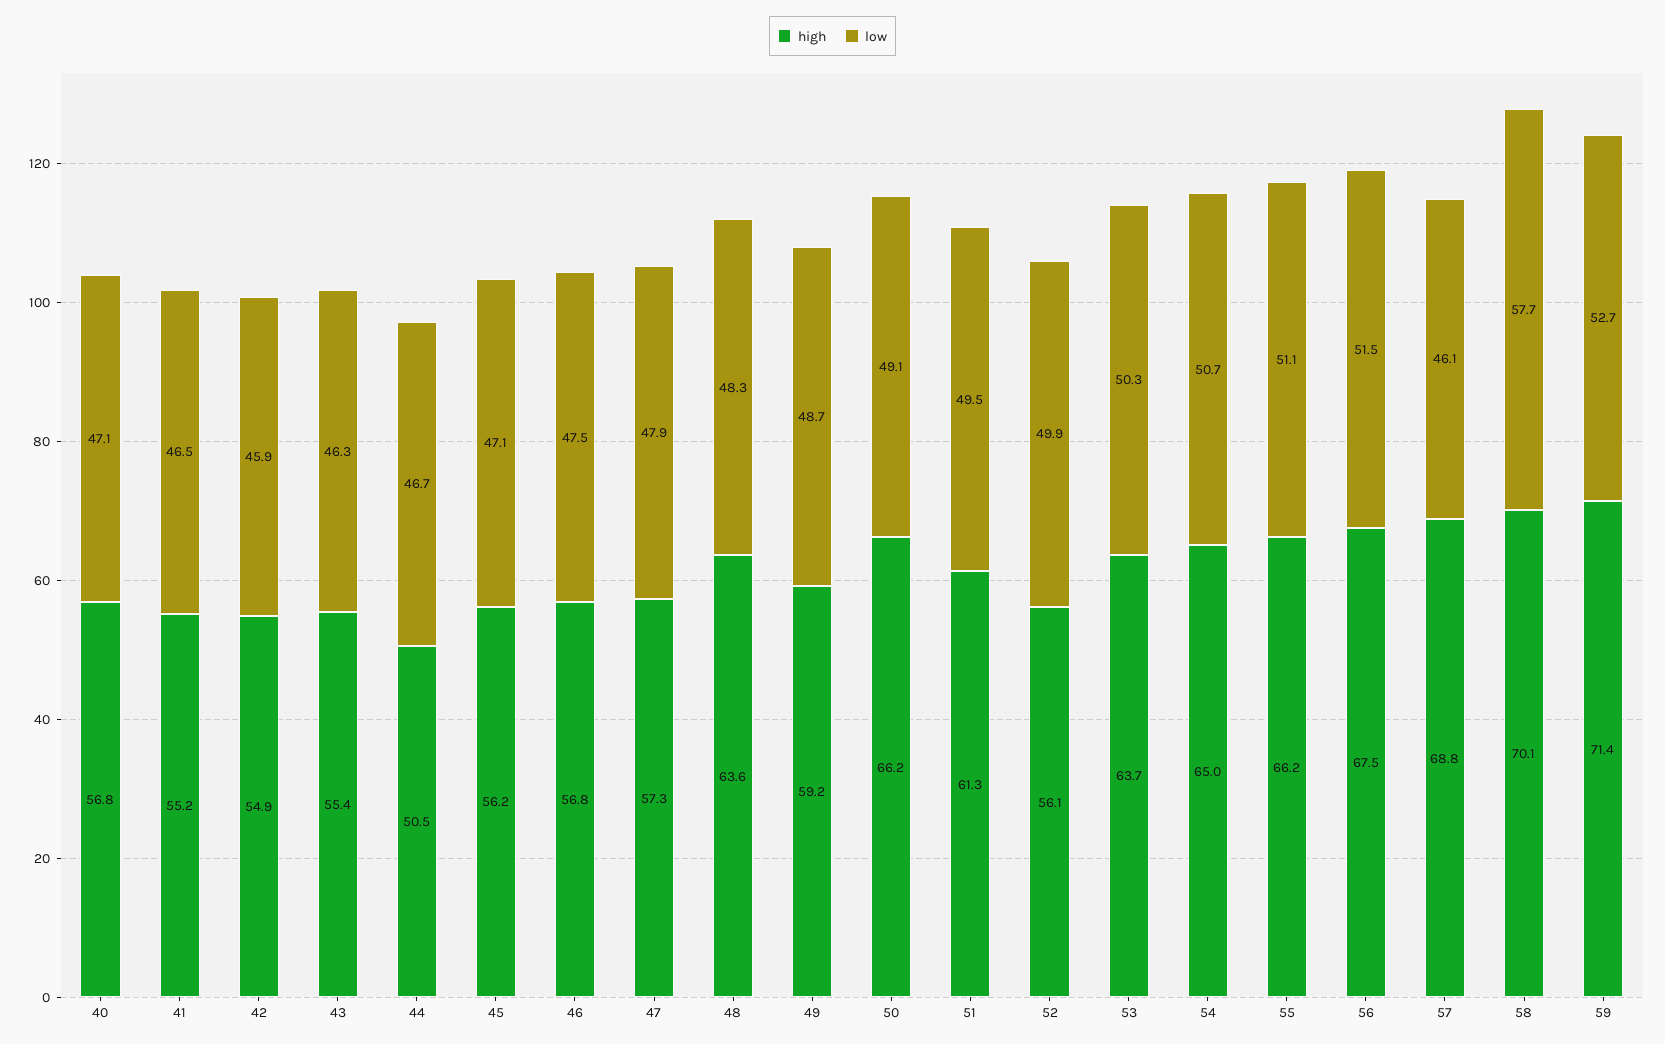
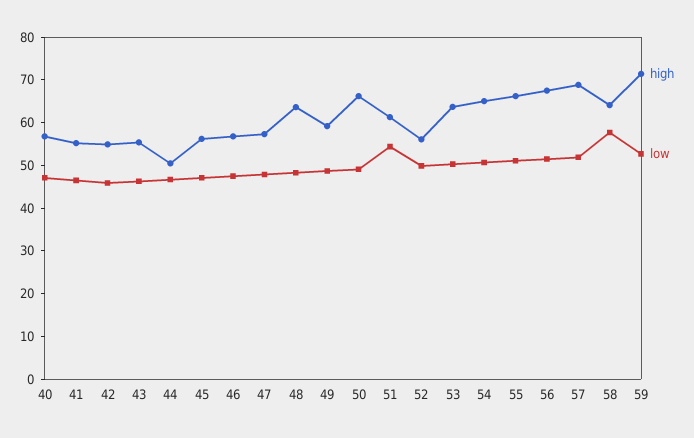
  {
    "high": {
      "40": 56.8,
      "41": 55.2,
      "42": 54.9,
      "43": 55.4,
      "44": 50.5,
      "45": 56.2,
      "46": 56.8,
      "47": 57.3,
      "48": 63.6,
      "49": 59.2,
      "50": 66.2,
      "51": 61.3,
      "52": 56.1,
      "53": 63.7,
      "54": 65,
      "55": 66.2,
      "56": 67.5,
      "57": 68.8,
-     "58": 70.1,
+     "58": 64,
      "59": 71.4
    },
    "low": {
      "40": 47.1,
      "41": 46.5,
      "42": 45.9,
      "43": 46.3,
      "44": 46.7,
      "45": 47.1,
      "46": 47.5,
      "47": 47.9,
      "48": 48.3,
      "49": 48.7,
      "50": 49.1,
-     "51": 49.5,
+     "51": 54,
      "52": 49.9,
      "53": 50.3,
      "54": 50.7,
      "55": 51.1,
      "56": 51.5,
-     "57": 46.1,
+     "57": 52,
      "58": 57.7,
      "59": 52.7
    }
  }

